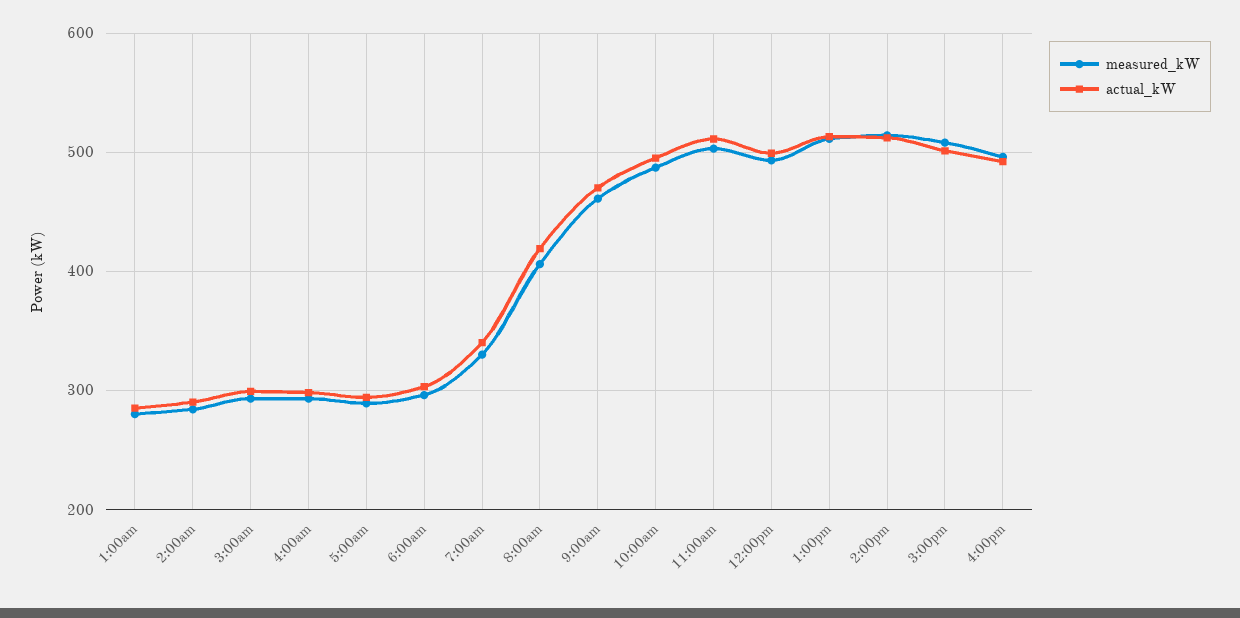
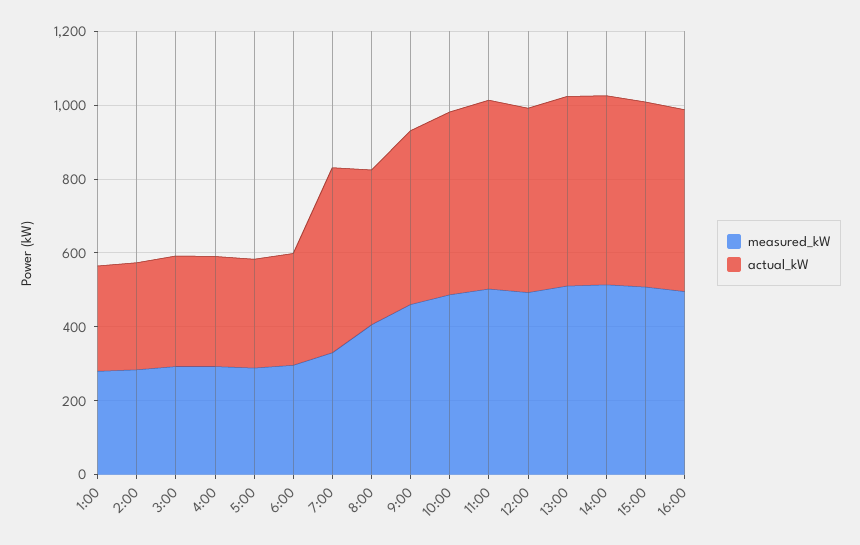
  {
    "measured_kW": {
      "1:00am": 280,
      "2:00am": 280,
      "3:00am": 290,
      "4:00am": 290,
      "5:00am": 290,
      "6:00am": 300,
      "7:00am": 330,
      "8:00am": 410,
      "9:00am": 460,
      "10:00am": 490,
      "11:00am": 500,
      "12:00pm": 490,
      "1:00pm": 510,
      "2:00pm": 510,
      "3:00pm": 510,
      "4:00pm": 500
    },
    "actual_kW": {
      "1:00am": 290,
      "2:00am": 290,
      "3:00am": 300,
      "4:00am": 300,
      "5:00am": 290,
      "6:00am": 300,
-     "7:00am": 340,
+     "7:00am": 500,
      "8:00am": 420,
      "9:00am": 470,
      "10:00am": 500,
      "11:00am": 510,
      "12:00pm": 500,
      "1:00pm": 510,
      "2:00pm": 510,
      "3:00pm": 500,
      "4:00pm": 490
    }
  }

